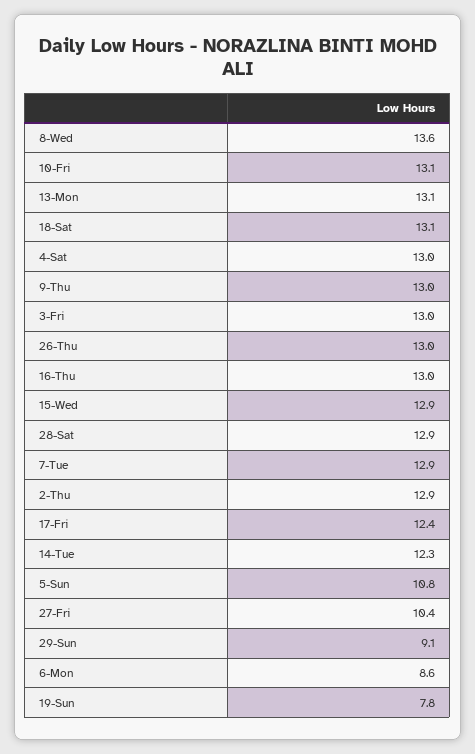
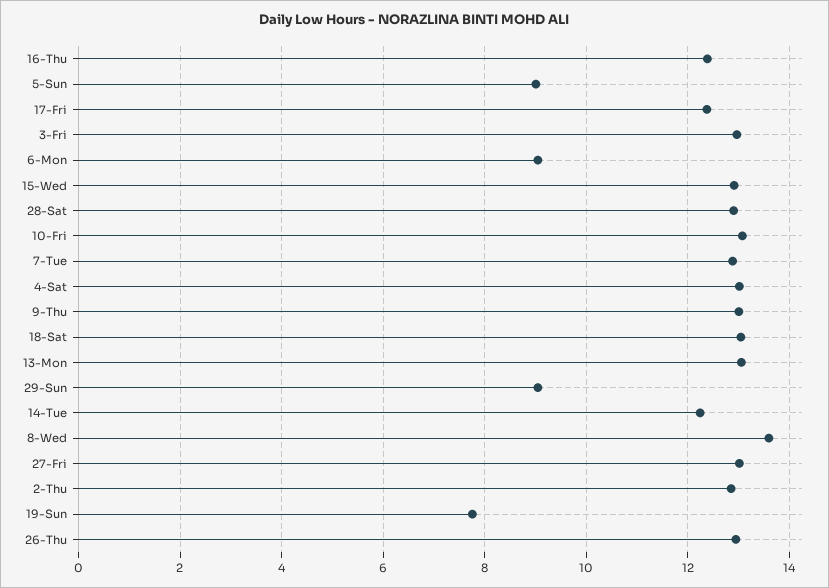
  {
    "8-Wed": 13.6,
    "10-Fri": 13.1,
    "13-Mon": 13.1,
    "18-Sat": 13.1,
    "4-Sat": 13,
    "9-Thu": 13,
    "3-Fri": 13,
    "26-Thu": 13,
-   "16-Thu": 13,
+   "16-Thu": 12.4,
    "15-Wed": 12.9,
    "28-Sat": 12.9,
    "7-Tue": 12.9,
    "2-Thu": 12.9,
    "17-Fri": 12.4,
    "14-Tue": 12.3,
-   "5-Sun": 10.8,
+   "5-Sun": 9,
-   "27-Fri": 10.4,
+   "27-Fri": 13,
    "29-Sun": 9.1,
-   "6-Mon": 8.6,
+   "6-Mon": 9,
    "19-Sun": 7.8
  }

